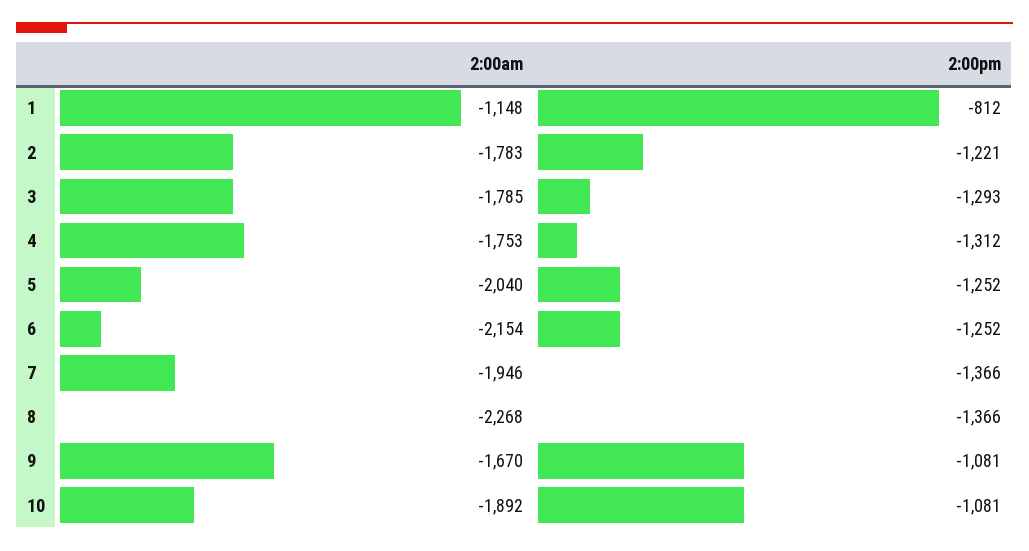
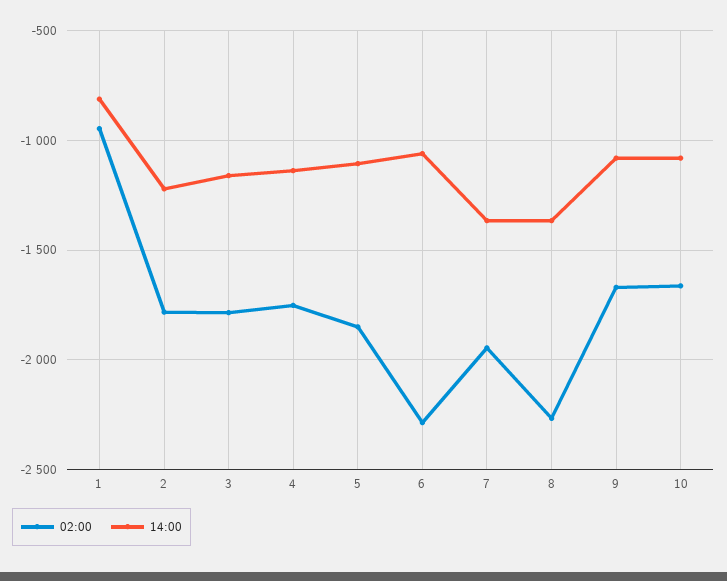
  {
    "2:00am": {
-     "1": -1148,
+     "1": -950,
      "2": -1783,
      "3": -1785,
      "4": -1753,
-     "5": -2040,
+     "5": -1850,
-     "6": -2154,
+     "6": -2300,
      "7": -1946,
      "8": -2268,
      "9": -1670,
-     "10": -1892
+     "10": -1650
    },
    "2:00pm": {
      "1": -812,
      "2": -1221,
-     "3": -1293,
+     "3": -1150,
-     "4": -1312,
+     "4": -1150,
-     "5": -1252,
+     "5": -1100,
-     "6": -1252,
+     "6": -1050,
      "7": -1366,
      "8": -1366,
      "9": -1081,
      "10": -1081
    }
  }

